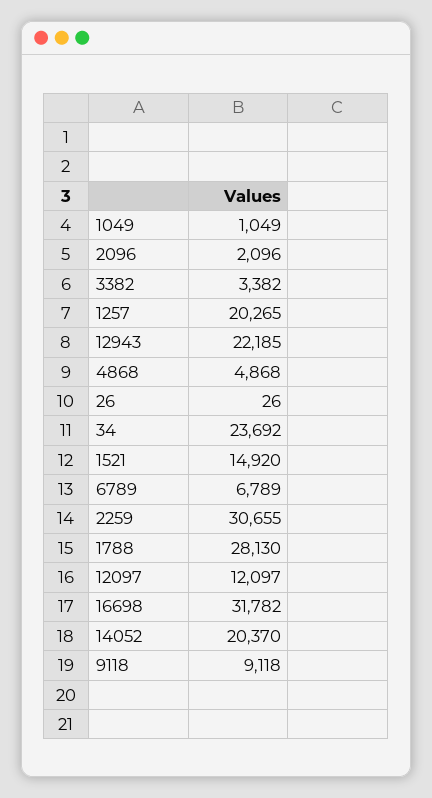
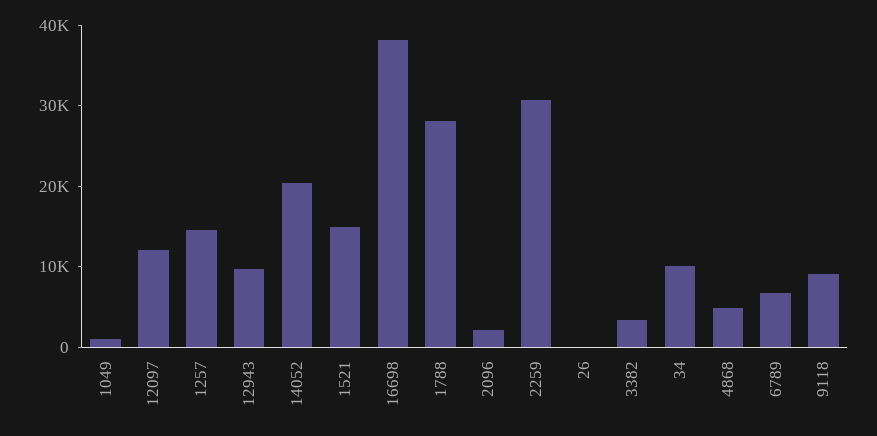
  {
    "1049": 1049,
    "2096": 2096,
    "3382": 3382,
-   "1257": 20265,
+   "1257": 14000,
-   "12943": 22185,
+   "12943": 10000,
    "4868": 4868,
    "26": 26,
-   "34": 23692,
+   "34": 10000,
    "1521": 14920,
    "6789": 6789,
    "2259": 30655,
    "1788": 28130,
    "12097": 12097,
-   "16698": 31782,
+   "16698": 38000,
    "14052": 20370,
    "9118": 9118
  }

